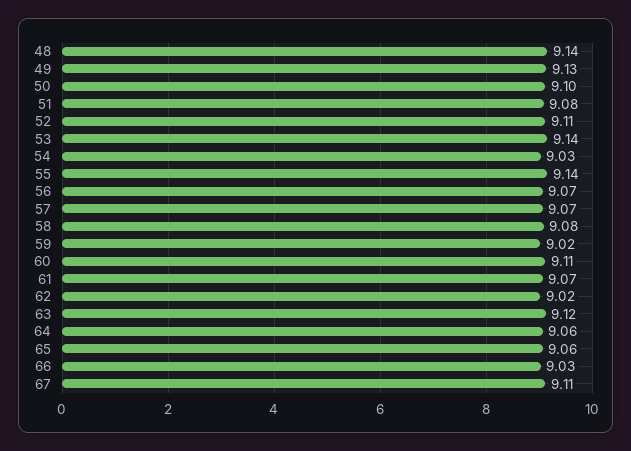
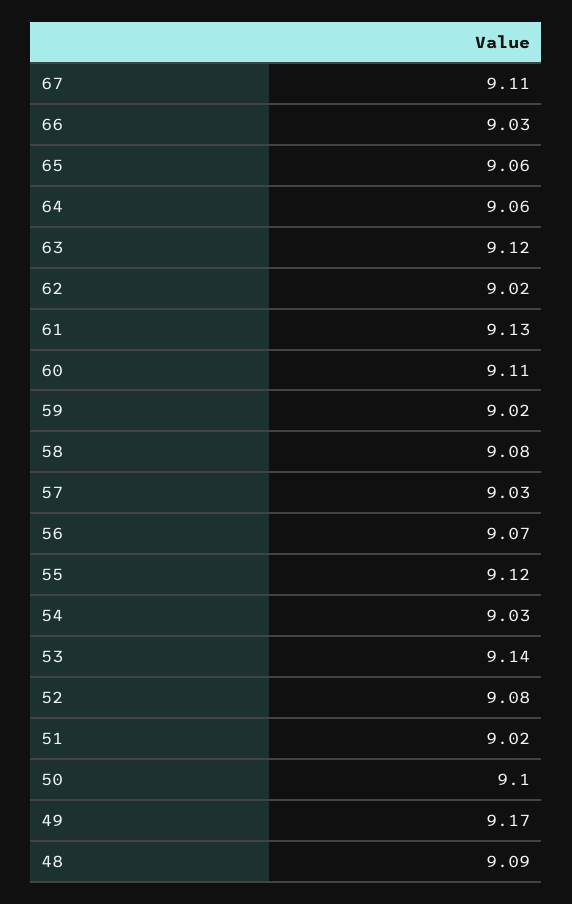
  {
-   "48": 9.14,
+   "48": 9.09,
-   "49": 9.13,
+   "49": 9.17,
    "50": 9.1,
-   "51": 9.08,
+   "51": 9.02,
-   "52": 9.11,
+   "52": 9.08,
    "53": 9.14,
    "54": 9.03,
-   "55": 9.14,
+   "55": 9.12,
    "56": 9.07,
-   "57": 9.07,
+   "57": 9.03,
    "58": 9.08,
    "59": 9.02,
    "60": 9.11,
-   "61": 9.07,
+   "61": 9.13,
    "62": 9.02,
    "63": 9.12,
    "64": 9.06,
    "65": 9.06,
    "66": 9.03,
    "67": 9.11
  }

